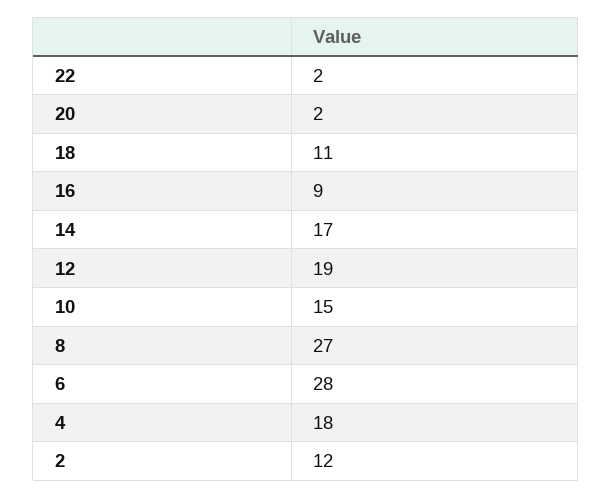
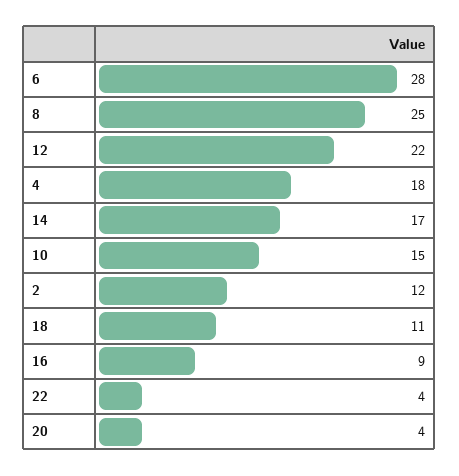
  {
-   "22": 2,
+   "22": 4,
-   "20": 2,
+   "20": 4,
    "18": 11,
    "16": 9,
    "14": 17,
-   "12": 19,
+   "12": 22,
    "10": 15,
-   "8": 27,
+   "8": 25,
    "6": 28,
    "4": 18,
    "2": 12
  }

